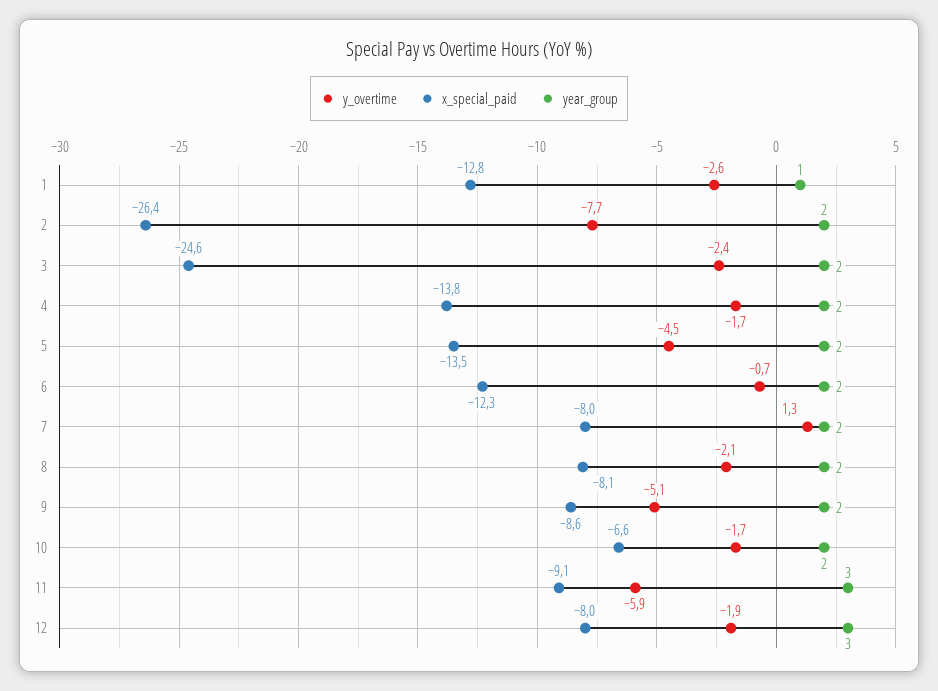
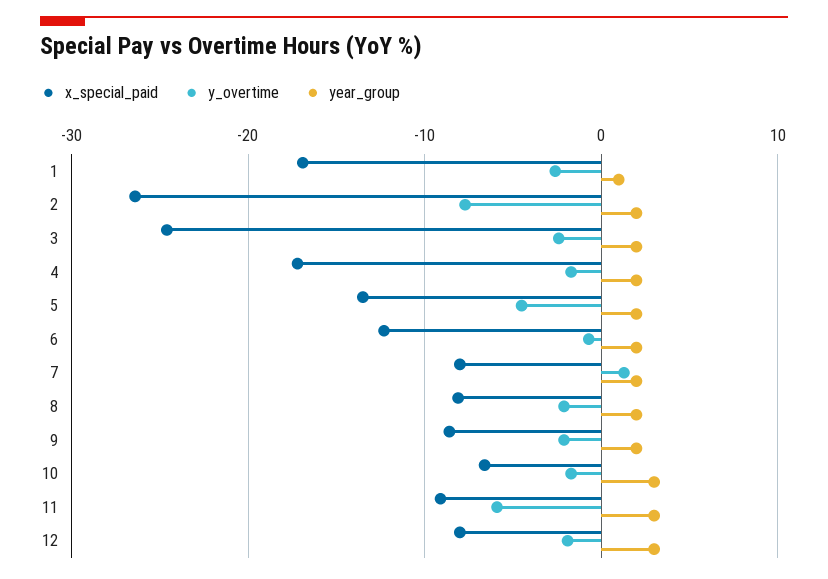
  {
    "y_overtime": {
      "1": -2.6,
      "2": -7.7,
      "3": -2.4,
      "4": -1.7,
      "5": -4.5,
      "6": -0.7,
      "7": 1.3,
      "8": -2.1,
-     "9": -5.1,
+     "9": -2,
      "10": -1.7,
      "11": -5.9,
      "12": -1.9
    },
    "x_special_paid": {
-     "1": -12.8,
+     "1": -17,
      "2": -26.4,
      "3": -24.6,
-     "4": -13.8,
+     "4": -17,
      "5": -13.5,
      "6": -12.3,
      "7": -8,
      "8": -8.1,
      "9": -8.6,
      "10": -6.6,
      "11": -9.1,
      "12": -8
    },
    "year_group": {
      "1": 1,
      "2": 2,
      "3": 2,
      "4": 2,
      "5": 2,
      "6": 2,
      "7": 2,
      "8": 2,
      "9": 2,
-     "10": 2,
+     "10": 3,
      "11": 3,
      "12": 3
    }
  }

